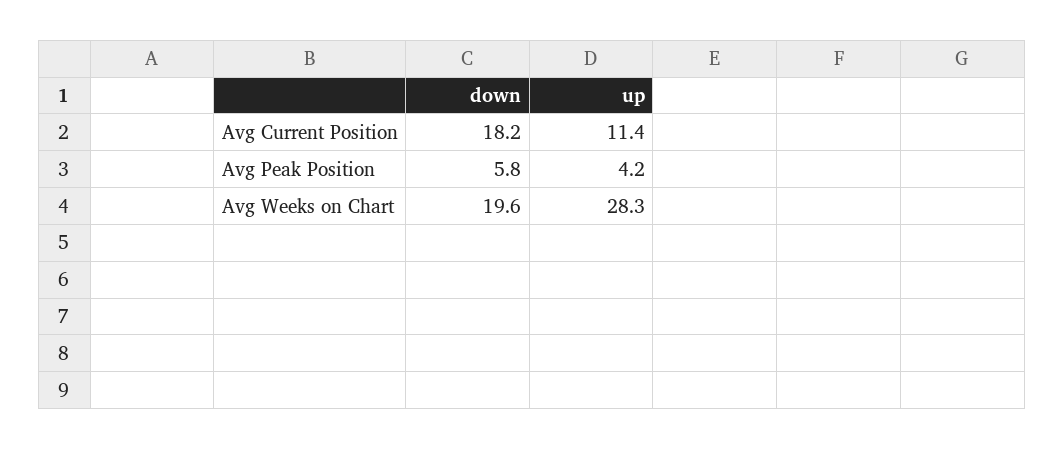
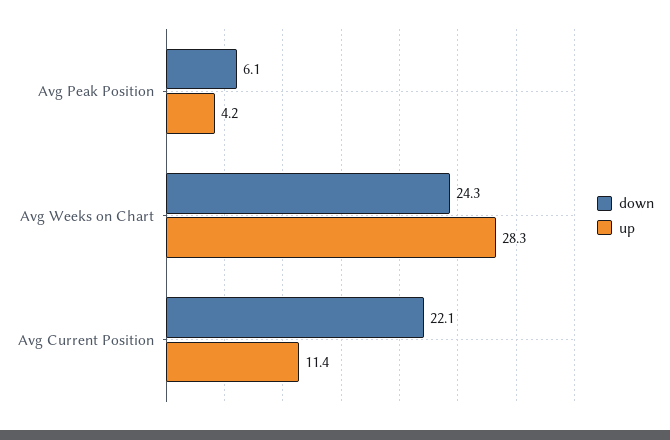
  {
    "down": {
-     "Avg Current Position": 18.2,
+     "Avg Current Position": 22.1,
-     "Avg Peak Position": 5.8,
+     "Avg Peak Position": 6.1,
-     "Avg Weeks on Chart": 19.6
+     "Avg Weeks on Chart": 24.3
    },
    "up": {
      "Avg Current Position": 11.4,
      "Avg Peak Position": 4.2,
      "Avg Weeks on Chart": 28.3
    }
  }

